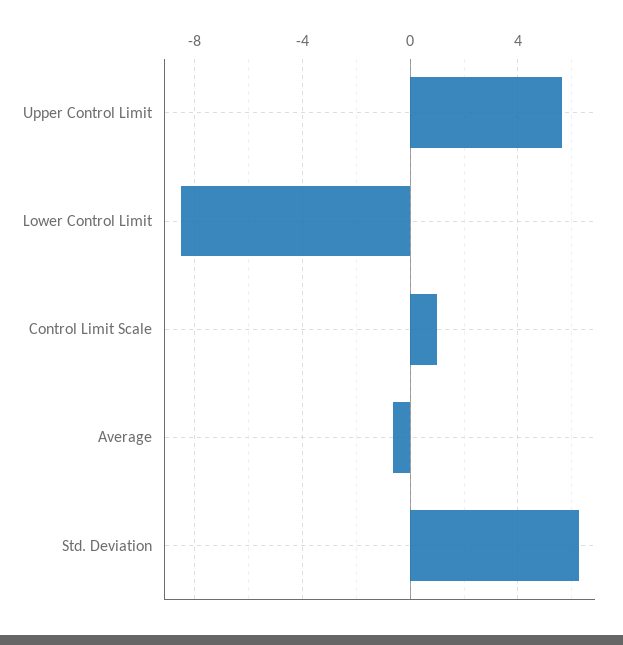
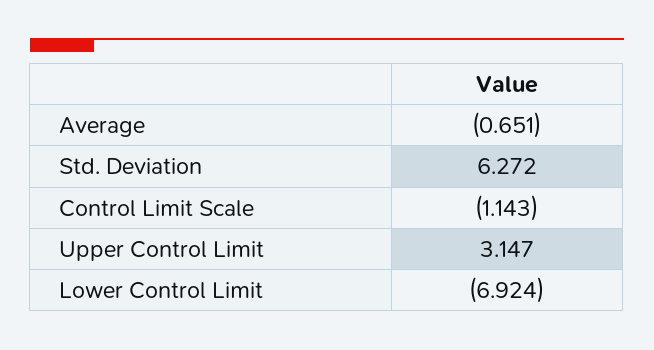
  {
-   "Upper Control Limit": 5.5,
+   "Upper Control Limit": 3.147,
-   "Lower Control Limit": -8.5,
+   "Lower Control Limit": -6.924,
-   "Control Limit Scale": 1,
+   "Control Limit Scale": -1.143,
    "Average": -0.651,
    "Std. Deviation": 6.272
  }

